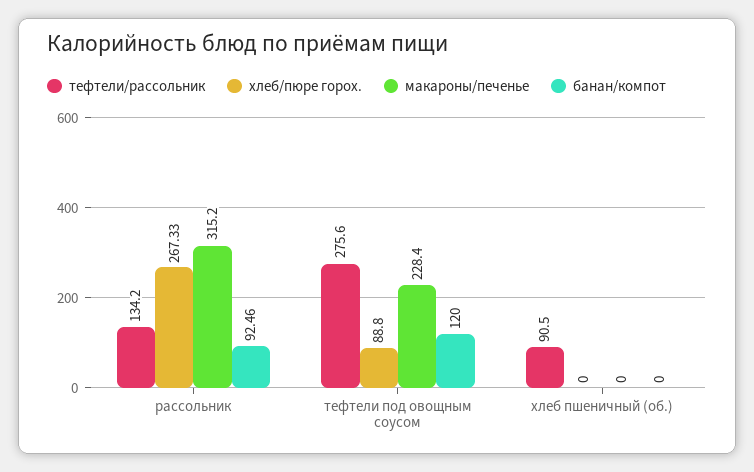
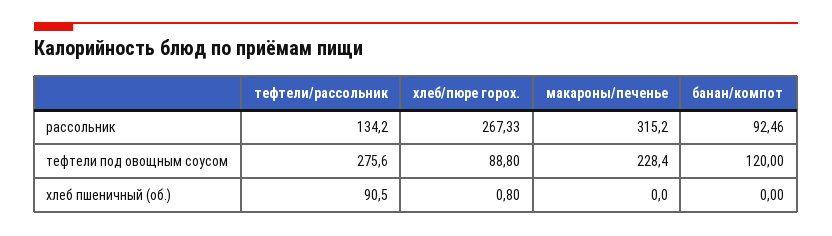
  {
    "тефтели/рассольник": {
      "рассольник": 134.2,
      "тефтели под овощным соусом": 275.6,
      "хлеб пшеничный (об.)": 90.5
    },
    "хлеб/пюре горох.": {
      "рассольник": 267.33,
      "тефтели под овощным соусом": 88.8,
-     "хлеб пшеничный (об.)": 0
+     "хлеб пшеничный (об.)": 0.8
    },
    "макароны/печенье": {
      "рассольник": 315.2,
      "тефтели под овощным соусом": 228.4,
      "хлеб пшеничный (об.)": 0
    },
    "банан/компот": {
      "рассольник": 92.46,
      "тефтели под овощным соусом": 120,
      "хлеб пшеничный (об.)": 0
    }
  }

